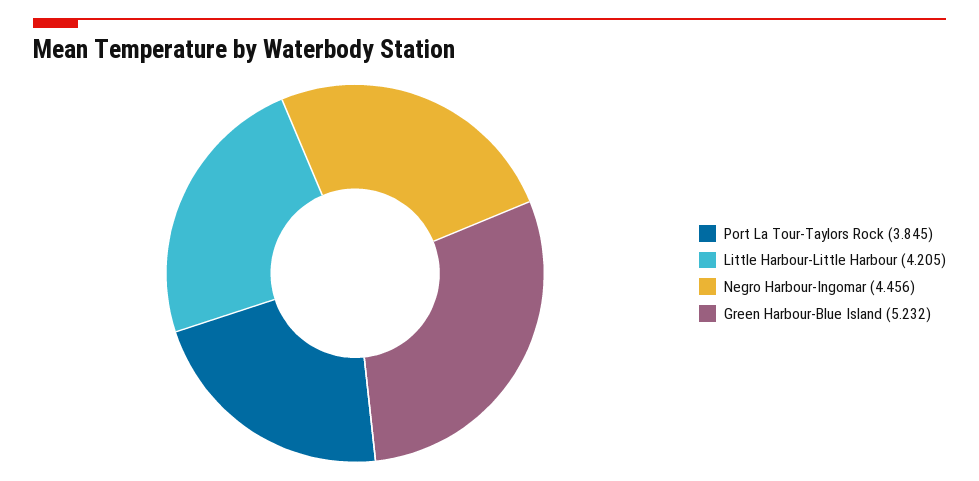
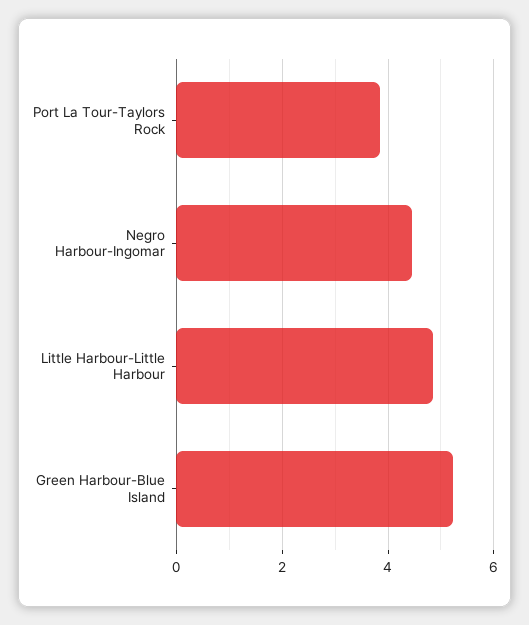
  {
    "Port La Tour-Taylors Rock": 3.845,
-   "Little Harbour-Little Harbour": 4.205,
+   "Little Harbour-Little Harbour": 4.8,
    "Negro Harbour-Ingomar": 4.456,
    "Green Harbour-Blue Island": 5.232
  }

